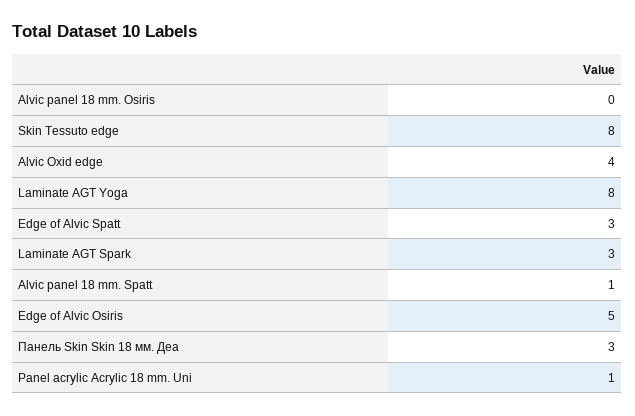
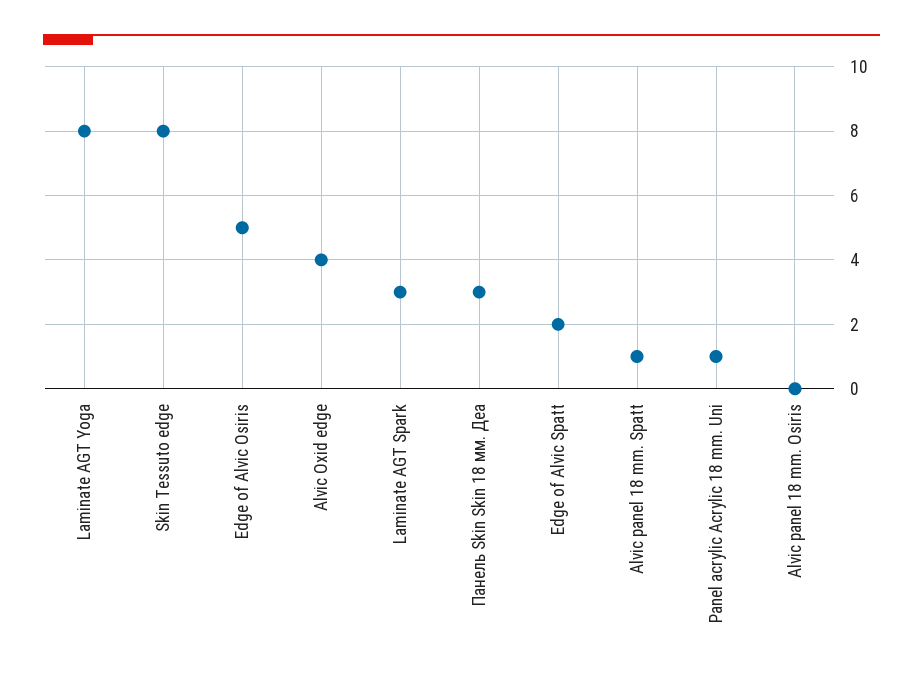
  {
    "Alvic panel 18 mm. Osiris": 0,
    "Skin Tessuto edge": 8,
    "Alvic Oxid edge": 4,
    "Laminate AGT Yoga": 8,
-   "Edge of Alvic Spatt": 3,
+   "Edge of Alvic Spatt": 2,
    "Laminate AGT Spark": 3,
    "Alvic panel 18 mm. Spatt": 1,
    "Edge of Alvic Osiris": 5,
    "Панель Skin Skin 18 мм. Деа": 3,
    "Panel acrylic Acrylic 18 mm. Uni": 1
  }

